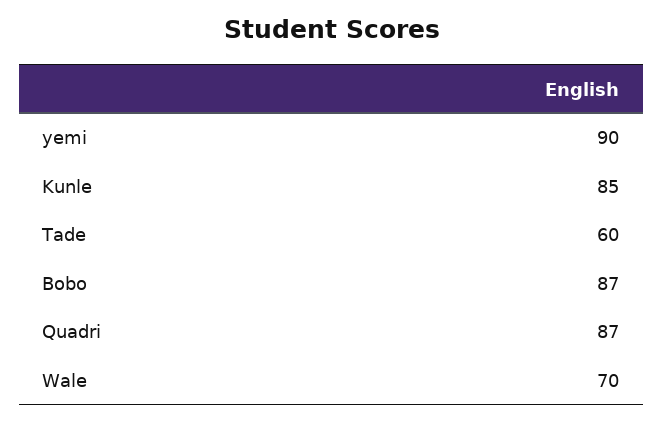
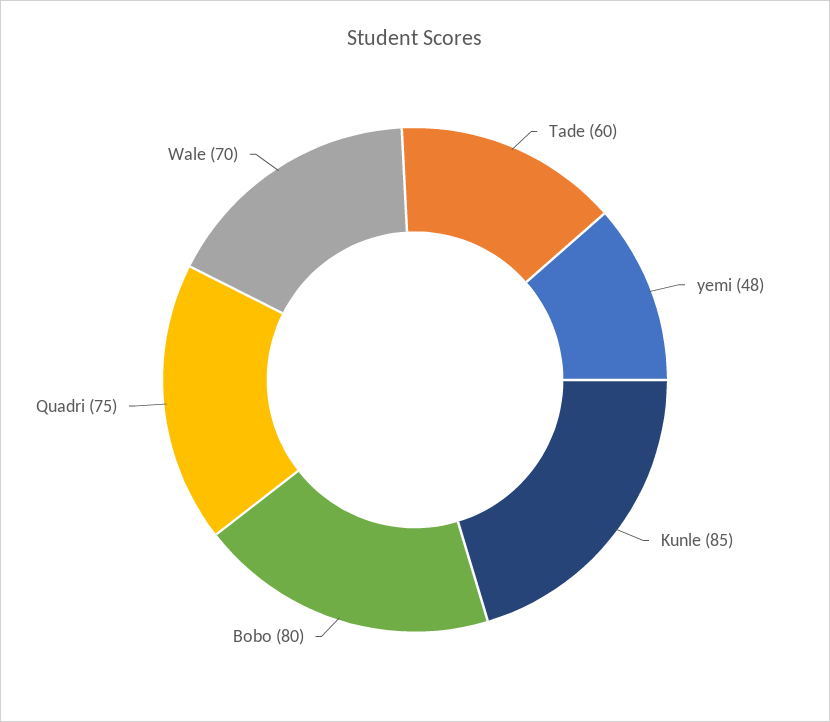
  {
-   "yemi": 90,
+   "yemi": 48,
    "Kunle": 85,
    "Tade": 60,
-   "Bobo": 87,
+   "Bobo": 80,
-   "Quadri": 87,
+   "Quadri": 75,
    "Wale": 70
  }

